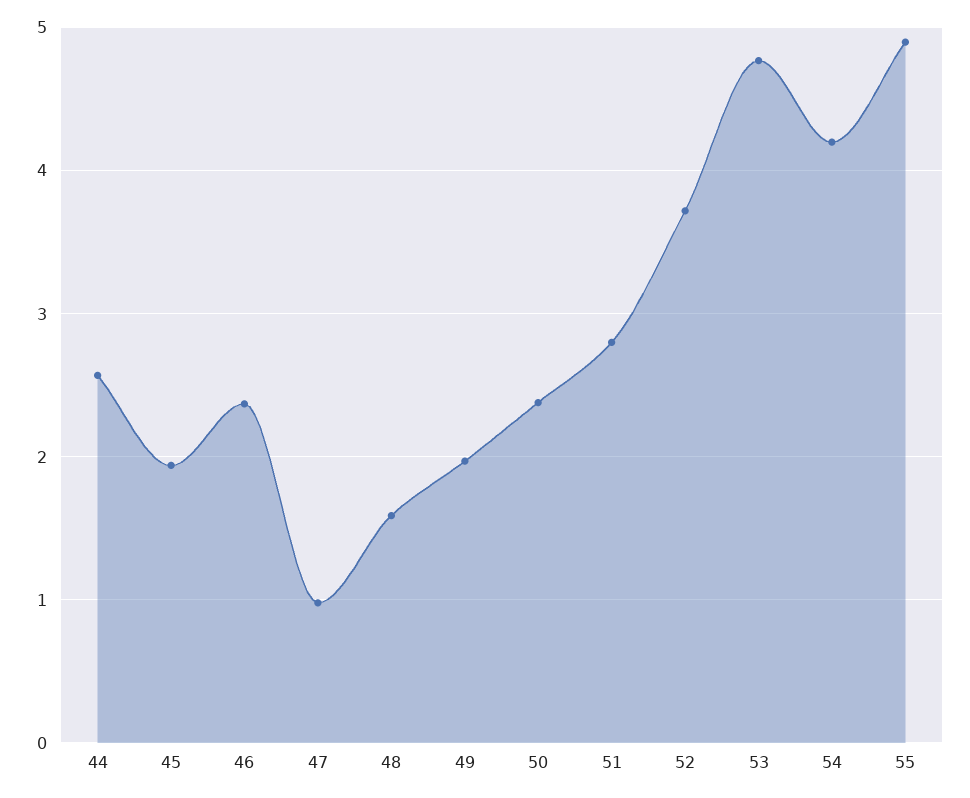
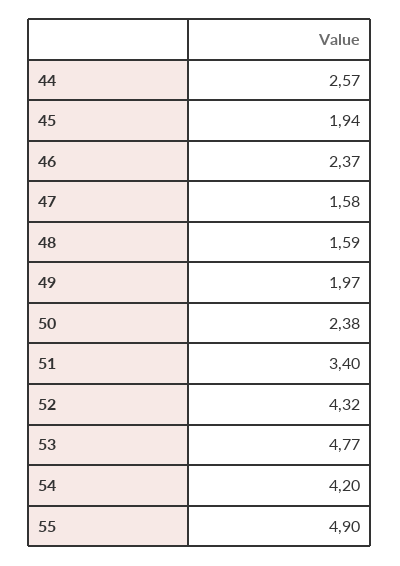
  {
    "44": 2.57,
    "45": 1.94,
    "46": 2.37,
-   "47": 1,
+   "47": 1.58,
    "48": 1.59,
    "49": 1.97,
    "50": 2.38,
-   "51": 2.8,
+   "51": 3.4,
-   "52": 3.7,
+   "52": 4.32,
    "53": 4.77,
    "54": 4.2,
    "55": 4.9
  }

